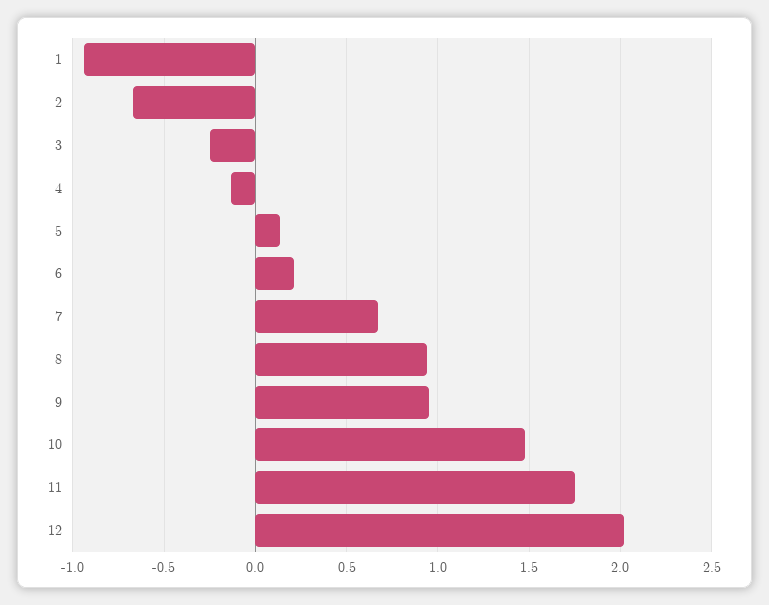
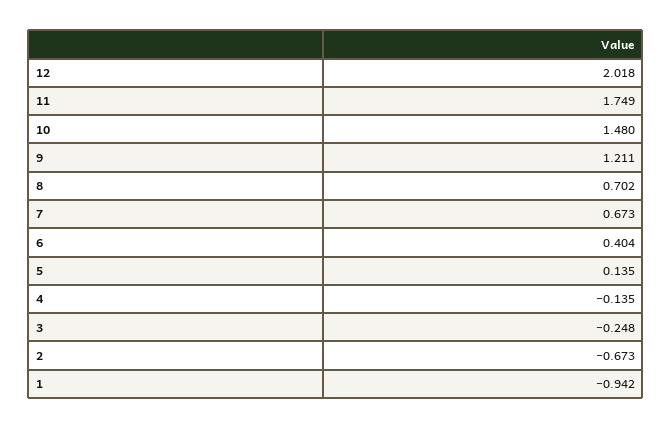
  {
    "1": -0.942,
    "2": -0.673,
    "3": -0.248,
    "4": -0.135,
    "5": 0.135,
-   "6": 0.2,
+   "6": 0.404,
    "7": 0.673,
-   "8": 0.95,
+   "8": 0.702,
-   "9": 0.95,
+   "9": 1.211,
    "10": 1.48,
    "11": 1.749,
    "12": 2.018
  }

